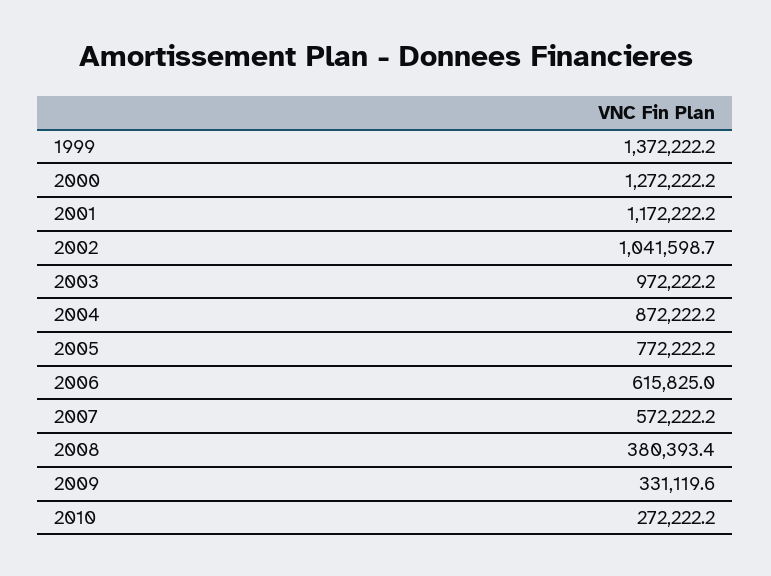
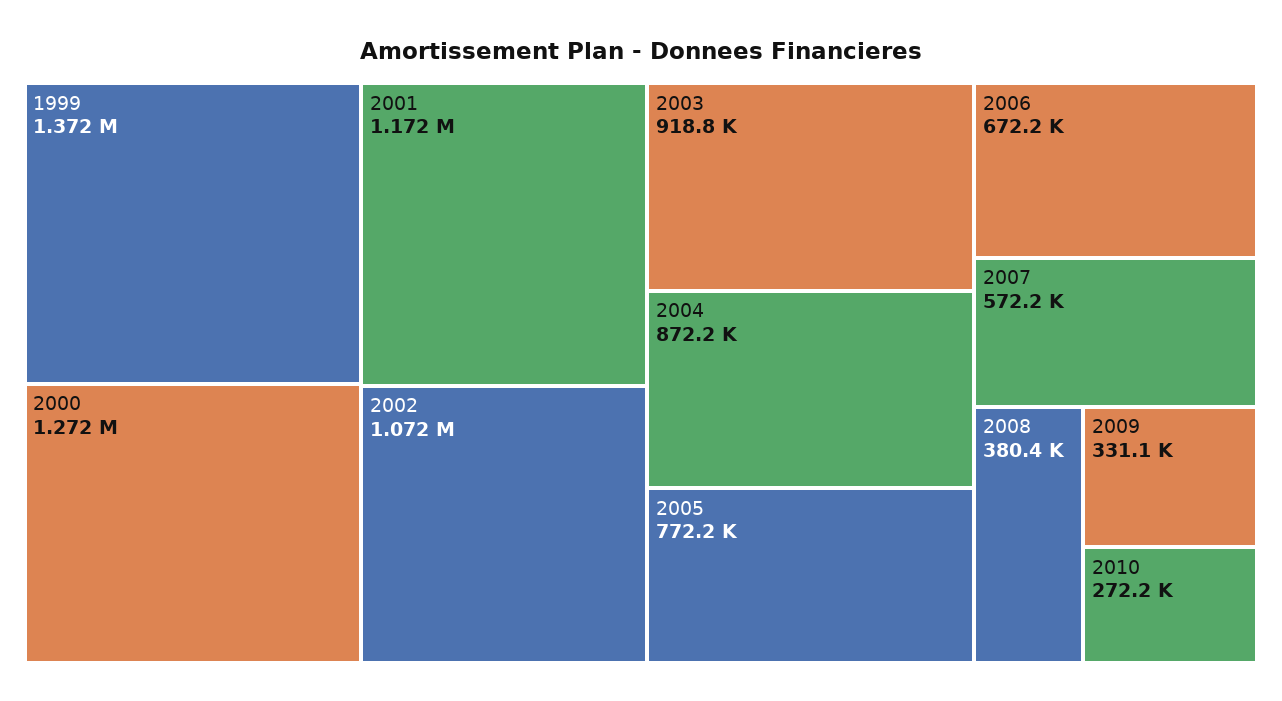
  {
    "1999": 1372222.2,
    "2000": 1272222.2,
    "2001": 1172222.2,
-   "2002": 1041598.7,
+   "2002": 1072000,
-   "2003": 972222.2,
+   "2003": 918800,
    "2004": 872222.2,
    "2005": 772222.2,
-   "2006": 615825,
+   "2006": 672200,
    "2007": 572222.2,
    "2008": 380393.4,
    "2009": 331119.6,
    "2010": 272222.2
  }

